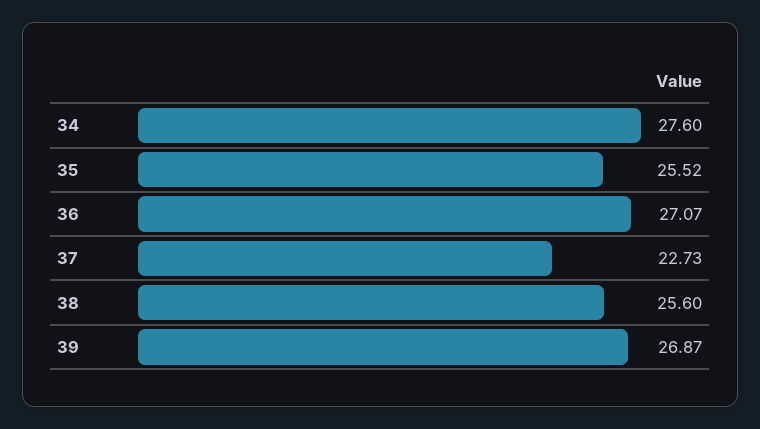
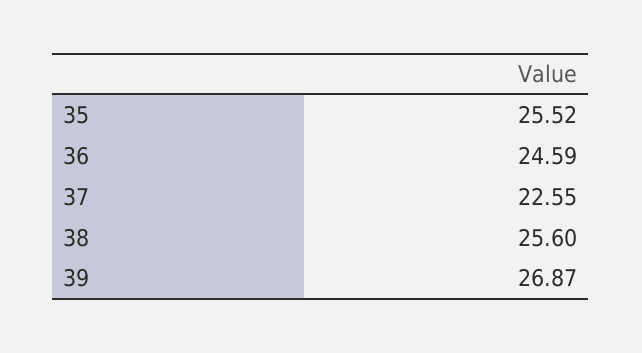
  {
-   "34": 27.6,
    "35": 25.52,
-   "36": 27.07,
+   "36": 24.59,
-   "37": 22.73,
+   "37": 22.55,
    "38": 25.6,
    "39": 26.87
  }

